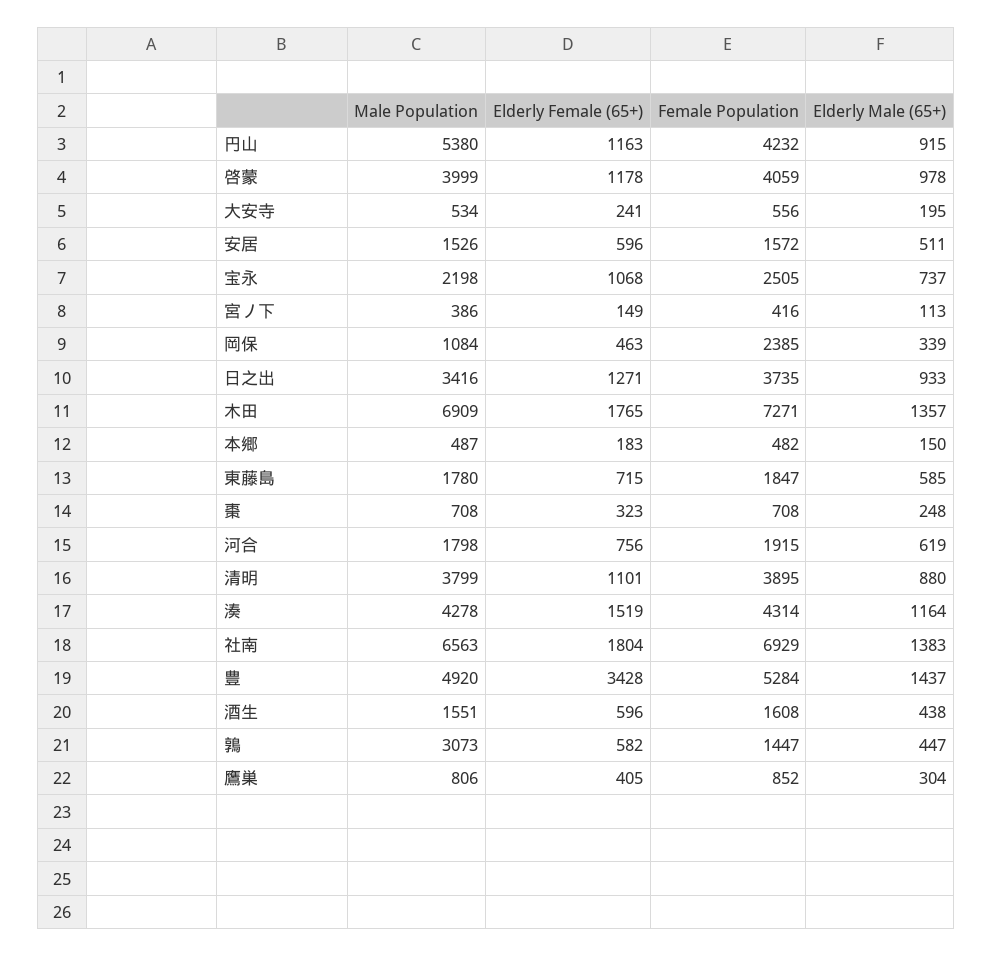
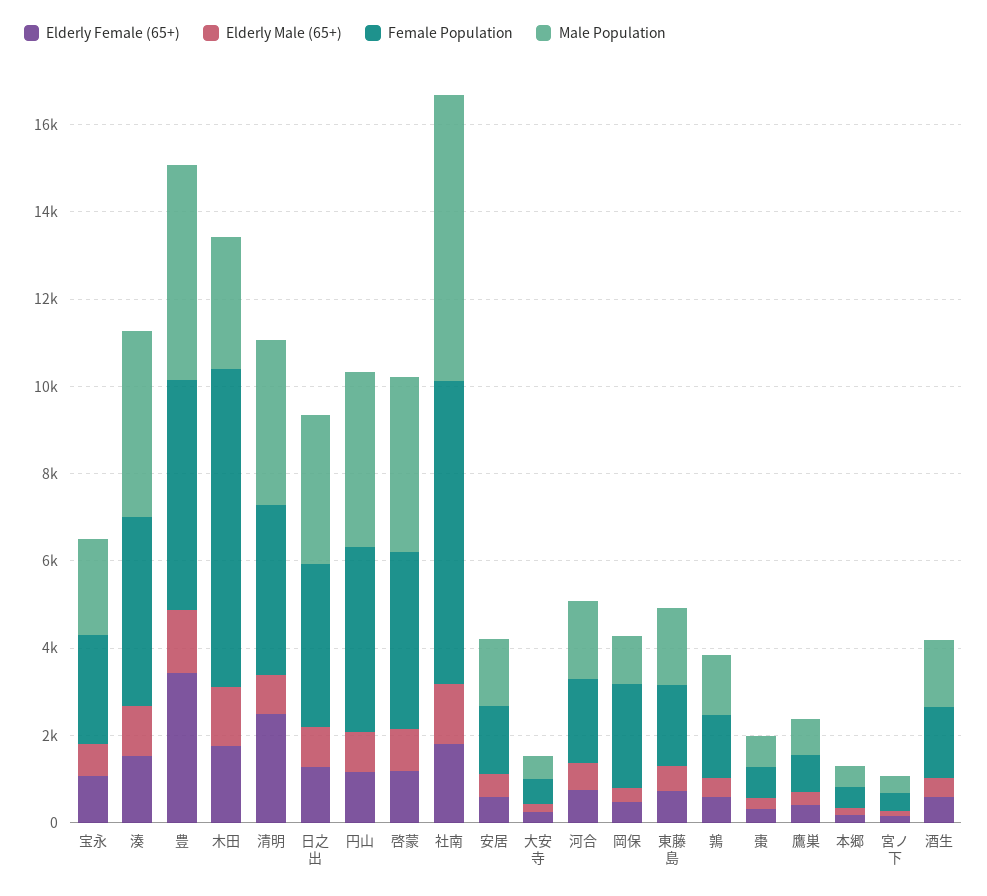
  {
    "Male Population": {
-     "円山": 5380,
+     "円山": 4000,
      "啓蒙": 3999,
      "大安寺": 534,
      "安居": 1526,
      "宝永": 2198,
      "宮ノ下": 386,
      "岡保": 1084,
      "日之出": 3416,
-     "木田": 6909,
+     "木田": 3000,
      "本郷": 487,
      "東藤島": 1780,
      "棗": 708,
      "河合": 1798,
      "清明": 3799,
      "湊": 4278,
      "社南": 6563,
      "豊": 4920,
      "酒生": 1551,
-     "鶉": 3073,
+     "鶉": 1500,
      "鷹巣": 806
    },
    "Elderly Female (65+)": {
      "円山": 1163,
      "啓蒙": 1178,
      "大安寺": 241,
      "安居": 596,
      "宝永": 1068,
      "宮ノ下": 149,
      "岡保": 463,
      "日之出": 1271,
      "木田": 1765,
      "本郷": 183,
      "東藤島": 715,
      "棗": 323,
      "河合": 756,
-     "清明": 1101,
+     "清明": 2500,
      "湊": 1519,
      "社南": 1804,
      "豊": 3428,
      "酒生": 596,
      "鶉": 582,
      "鷹巣": 405
    },
    "Female Population": {
      "円山": 4232,
      "啓蒙": 4059,
      "大安寺": 556,
      "安居": 1572,
      "宝永": 2505,
      "宮ノ下": 416,
      "岡保": 2385,
      "日之出": 3735,
      "木田": 7271,
      "本郷": 482,
      "東藤島": 1847,
      "棗": 708,
      "河合": 1915,
      "清明": 3895,
      "湊": 4314,
      "社南": 6929,
      "豊": 5284,
      "酒生": 1608,
      "鶉": 1447,
      "鷹巣": 852
    },
    "Elderly Male (65+)": {
      "円山": 915,
      "啓蒙": 978,
      "大安寺": 195,
      "安居": 511,
      "宝永": 737,
      "宮ノ下": 113,
      "岡保": 339,
      "日之出": 933,
      "木田": 1357,
      "本郷": 150,
      "東藤島": 585,
      "棗": 248,
      "河合": 619,
      "清明": 880,
      "湊": 1164,
      "社南": 1383,
      "豊": 1437,
      "酒生": 438,
      "鶉": 447,
      "鷹巣": 304
    }
  }

